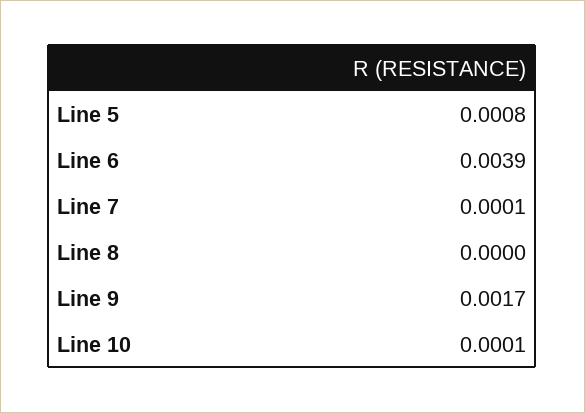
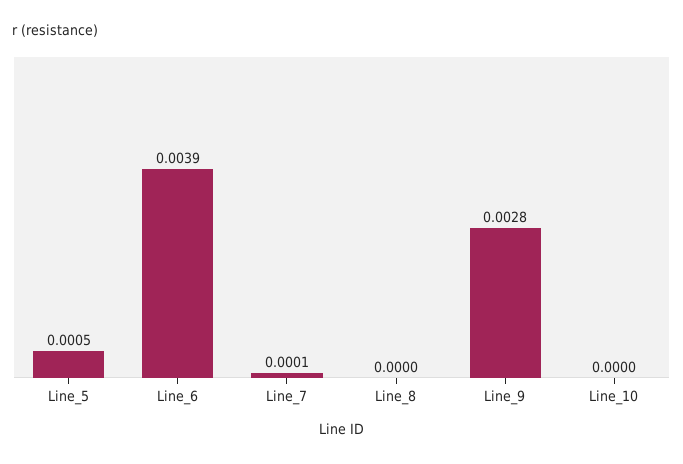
  {
-   "Line 5": 0.0008,
+   "Line 5": 0.0005,
    "Line 6": 0.0039,
    "Line 7": 0.0001,
    "Line 8": 0,
-   "Line 9": 0.0017,
+   "Line 9": 0.0028,
-   "Line 10": 0.0001
+   "Line 10": 0
  }

